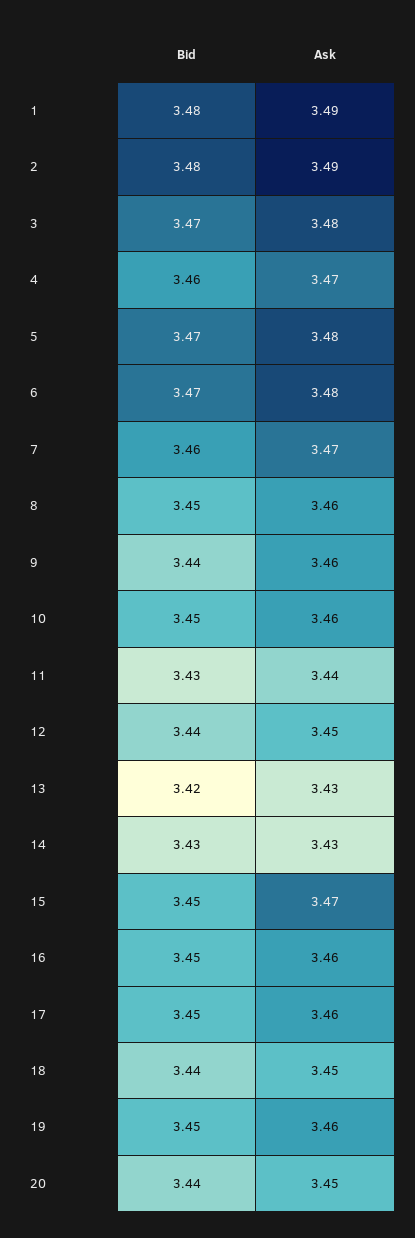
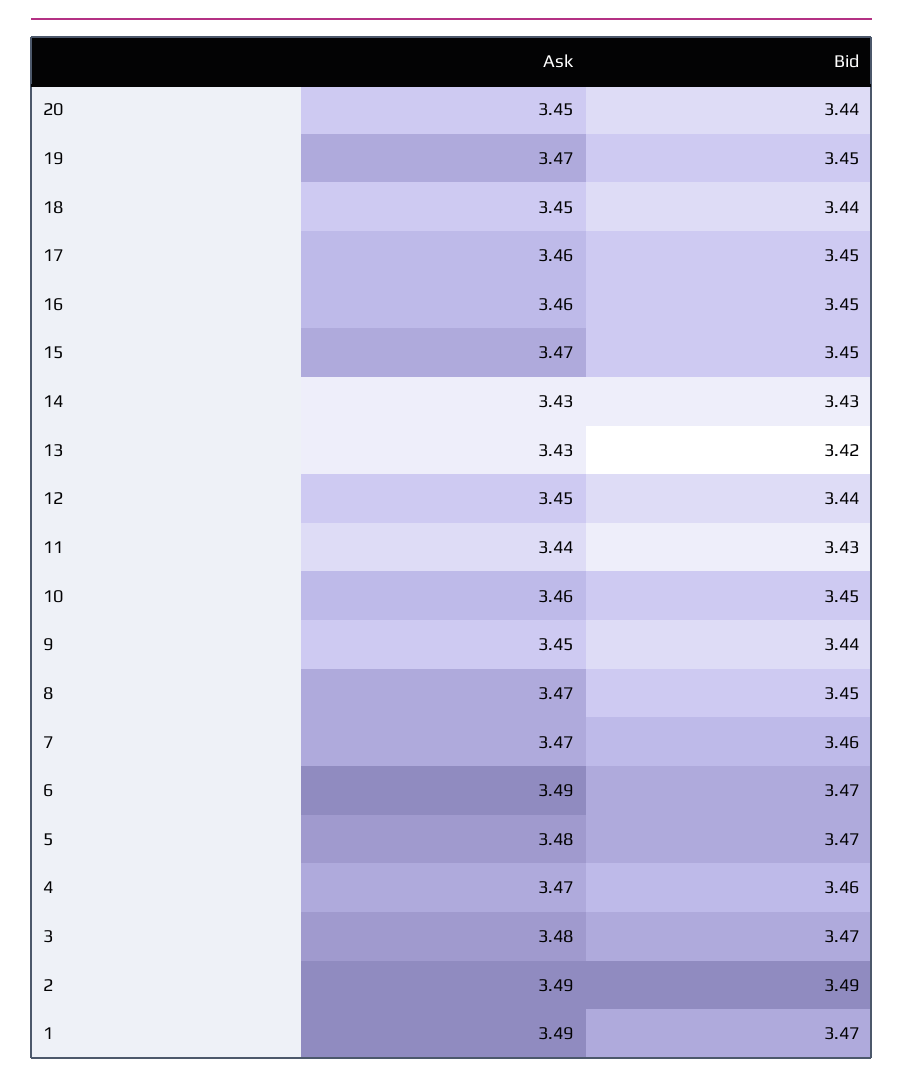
  {
    "Bid": {
-     "1": 3.48,
+     "1": 3.47,
-     "2": 3.48,
+     "2": 3.49,
      "3": 3.47,
      "4": 3.46,
      "5": 3.47,
      "6": 3.47,
      "7": 3.46,
      "8": 3.45,
      "9": 3.44,
      "10": 3.45,
      "11": 3.43,
      "12": 3.44,
      "13": 3.42,
      "14": 3.43,
      "15": 3.45,
      "16": 3.45,
      "17": 3.45,
      "18": 3.44,
      "19": 3.45,
      "20": 3.44
    },
    "Ask": {
      "1": 3.49,
      "2": 3.49,
      "3": 3.48,
      "4": 3.47,
      "5": 3.48,
-     "6": 3.48,
+     "6": 3.49,
      "7": 3.47,
-     "8": 3.46,
+     "8": 3.47,
-     "9": 3.46,
+     "9": 3.45,
      "10": 3.46,
      "11": 3.44,
      "12": 3.45,
      "13": 3.43,
      "14": 3.43,
      "15": 3.47,
      "16": 3.46,
      "17": 3.46,
      "18": 3.45,
-     "19": 3.46,
+     "19": 3.47,
      "20": 3.45
    }
  }

